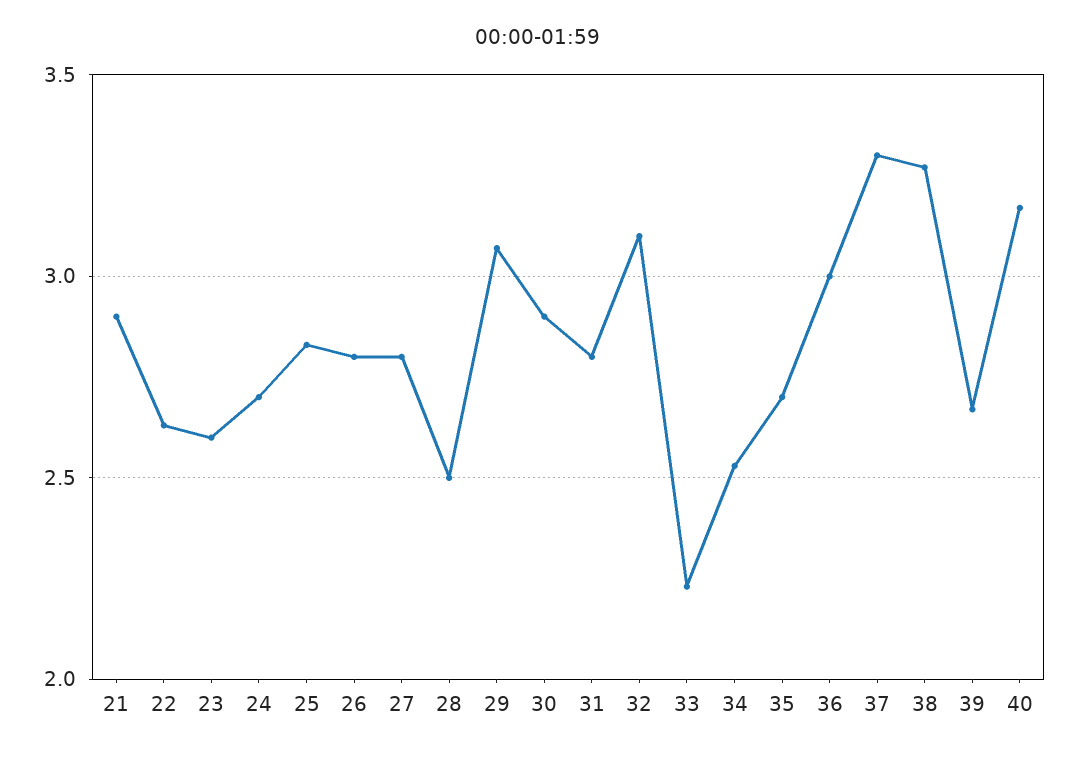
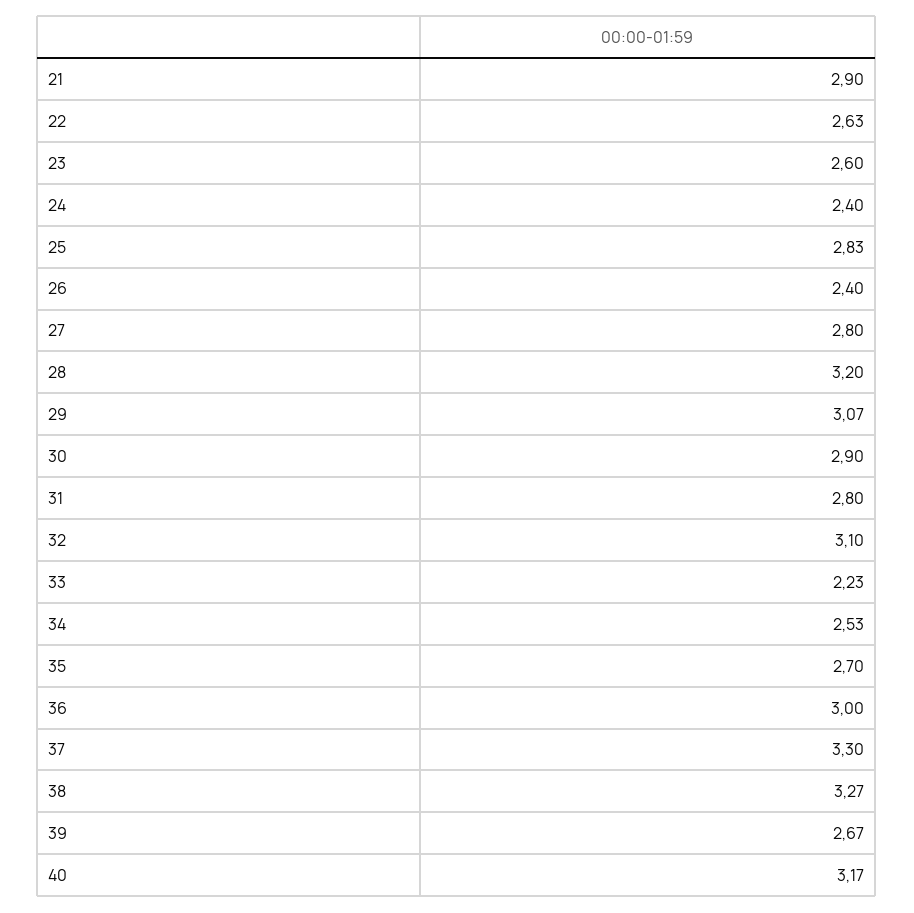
  {
    "21": 2.9,
    "22": 2.63,
    "23": 2.6,
-   "24": 2.7,
+   "24": 2.4,
    "25": 2.83,
-   "26": 2.8,
+   "26": 2.4,
    "27": 2.8,
-   "28": 2.5,
+   "28": 3.2,
    "29": 3.07,
    "30": 2.9,
    "31": 2.8,
    "32": 3.1,
    "33": 2.23,
    "34": 2.53,
    "35": 2.7,
    "36": 3,
    "37": 3.3,
    "38": 3.27,
    "39": 2.67,
    "40": 3.17
  }

